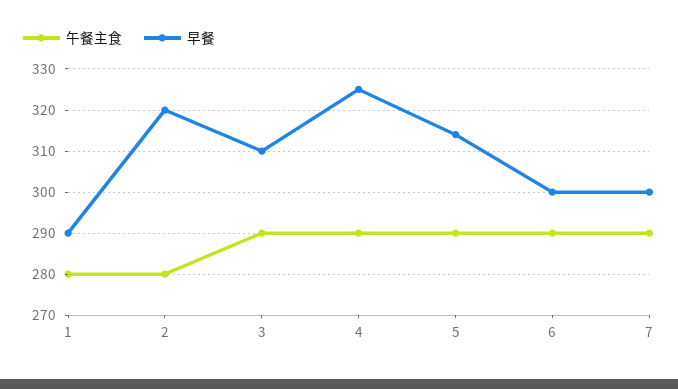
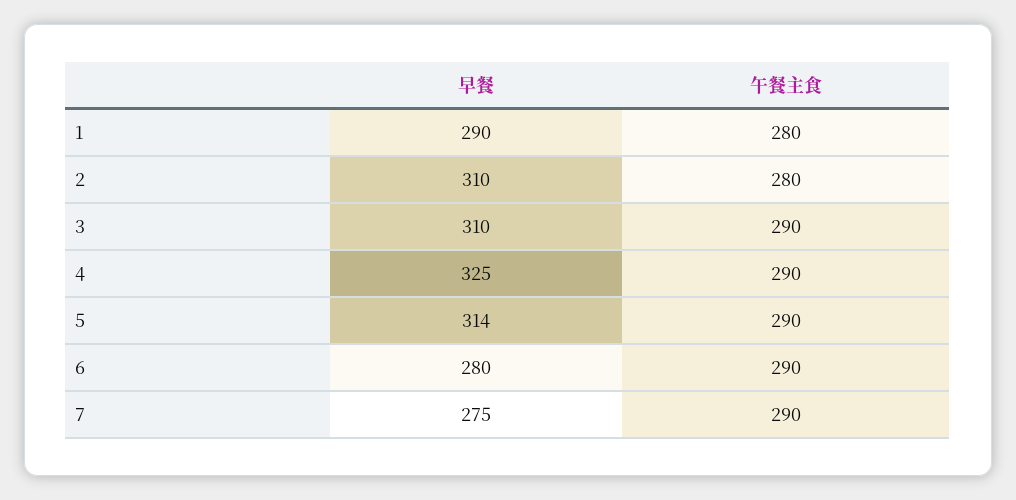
  {
    "午餐主食": {
      "1": 280,
      "2": 280,
      "3": 290,
      "4": 290,
      "5": 290,
      "6": 290,
      "7": 290
    },
    "早餐": {
      "1": 290,
-     "2": 320,
+     "2": 310,
      "3": 310,
      "4": 325,
      "5": 314,
-     "6": 300,
+     "6": 280,
-     "7": 300
+     "7": 275
    }
  }

